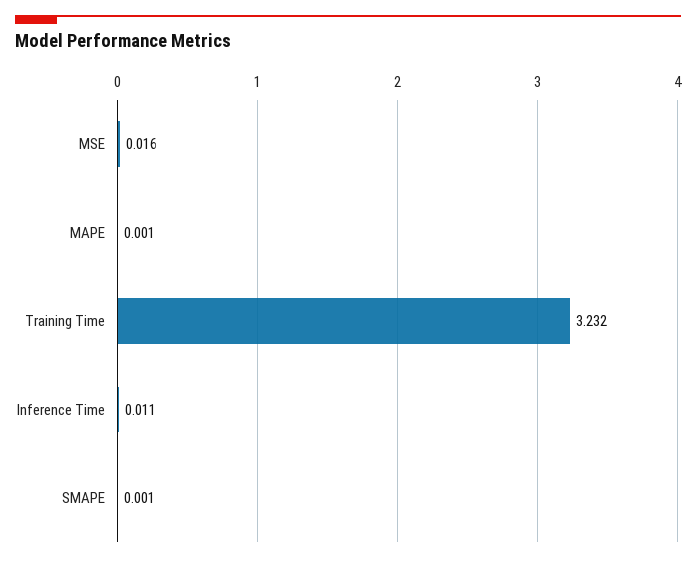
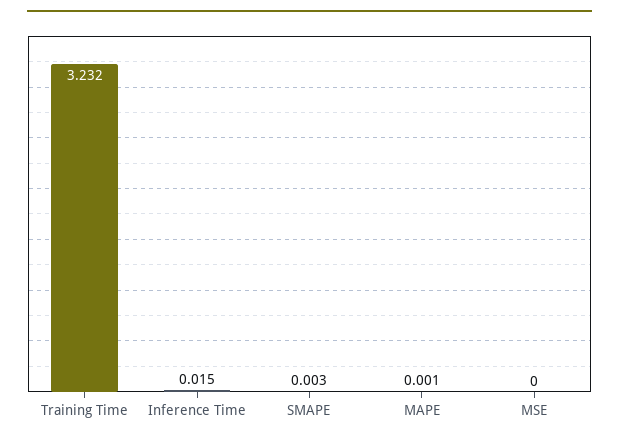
  {
-   "MSE": 0.016,
+   "MSE": 0,
    "MAPE": 0.001,
    "Training Time": 3.232,
-   "Inference Time": 0.011,
+   "Inference Time": 0.015,
-   "SMAPE": 0.001
+   "SMAPE": 0.003
  }

